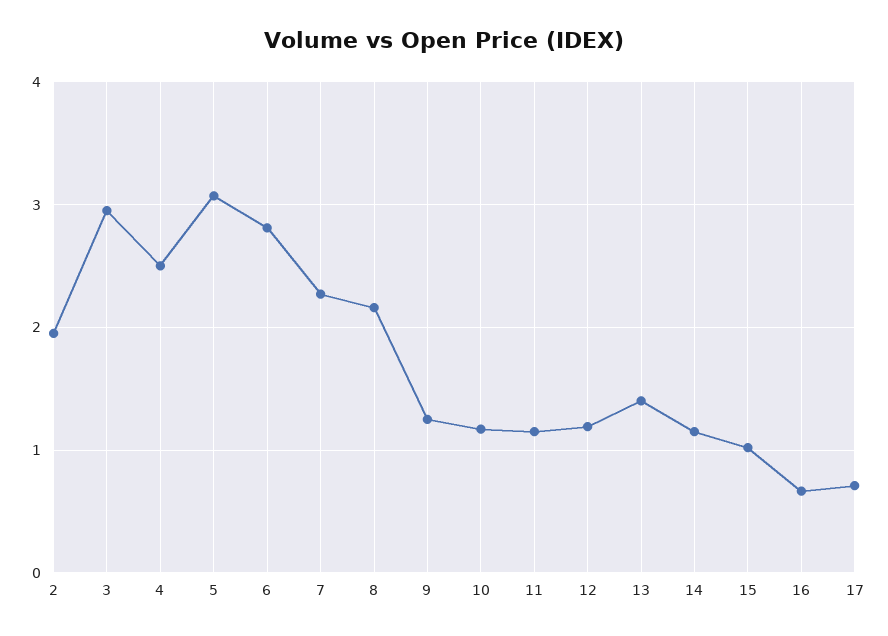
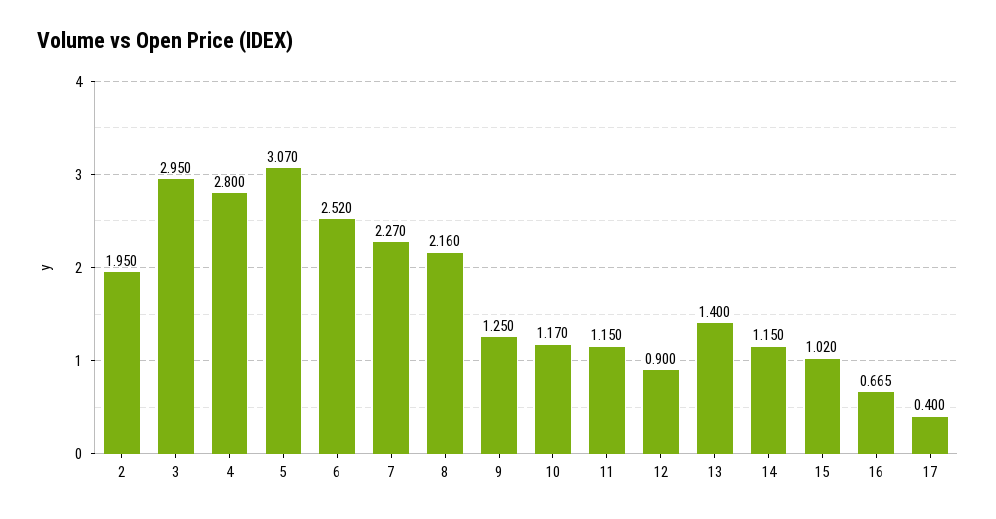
  {
    "2": 1.95,
    "3": 2.95,
-   "4": 2.5,
+   "4": 2.8,
    "5": 3.07,
-   "6": 2.8,
+   "6": 2.52,
    "7": 2.27,
    "8": 2.16,
    "9": 1.25,
    "10": 1.17,
    "11": 1.15,
-   "12": 1.2,
+   "12": 0.9,
    "13": 1.4,
    "14": 1.15,
    "15": 1.02,
    "16": 0.665,
-   "17": 0.7
+   "17": 0.4
  }

